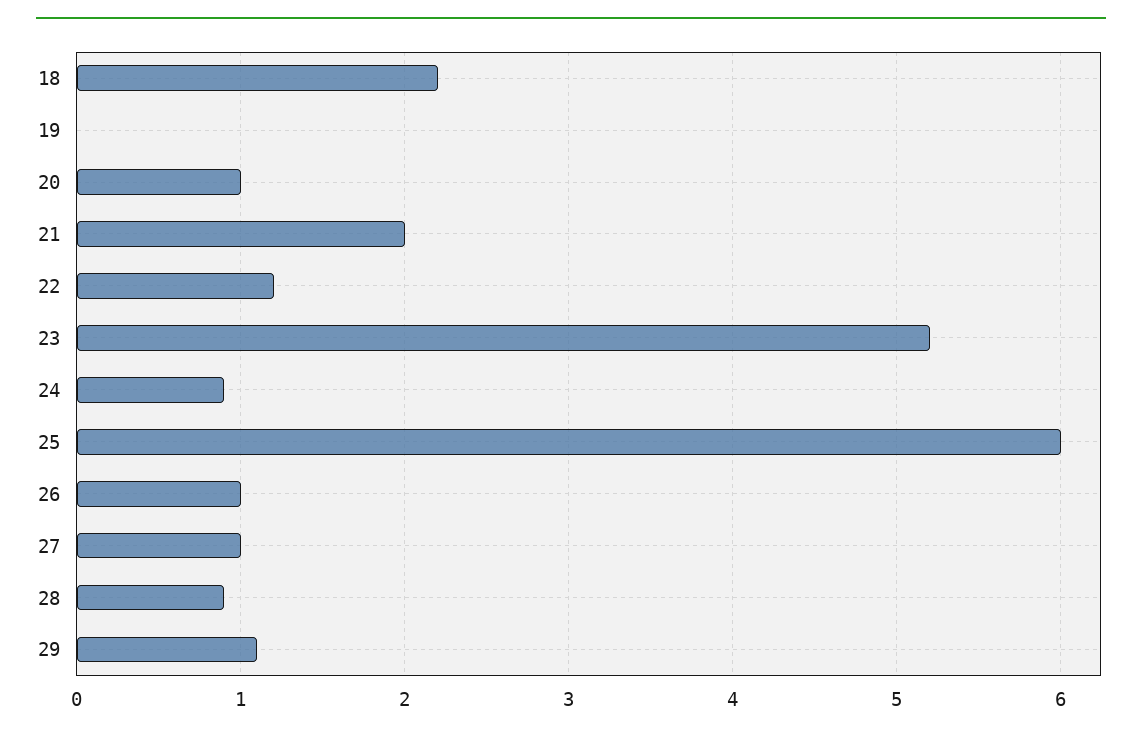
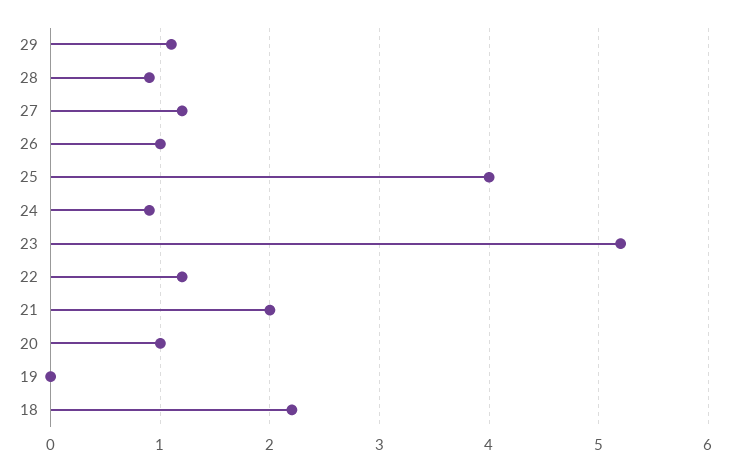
  {
    "18": 2.2,
    "19": 0,
    "20": 1,
    "21": 2,
    "22": 1.2,
    "23": 5.2,
    "24": 0.9,
-   "25": 6,
+   "25": 4,
    "26": 1,
-   "27": 1,
+   "27": 1.2,
    "28": 0.9,
    "29": 1.1
  }

